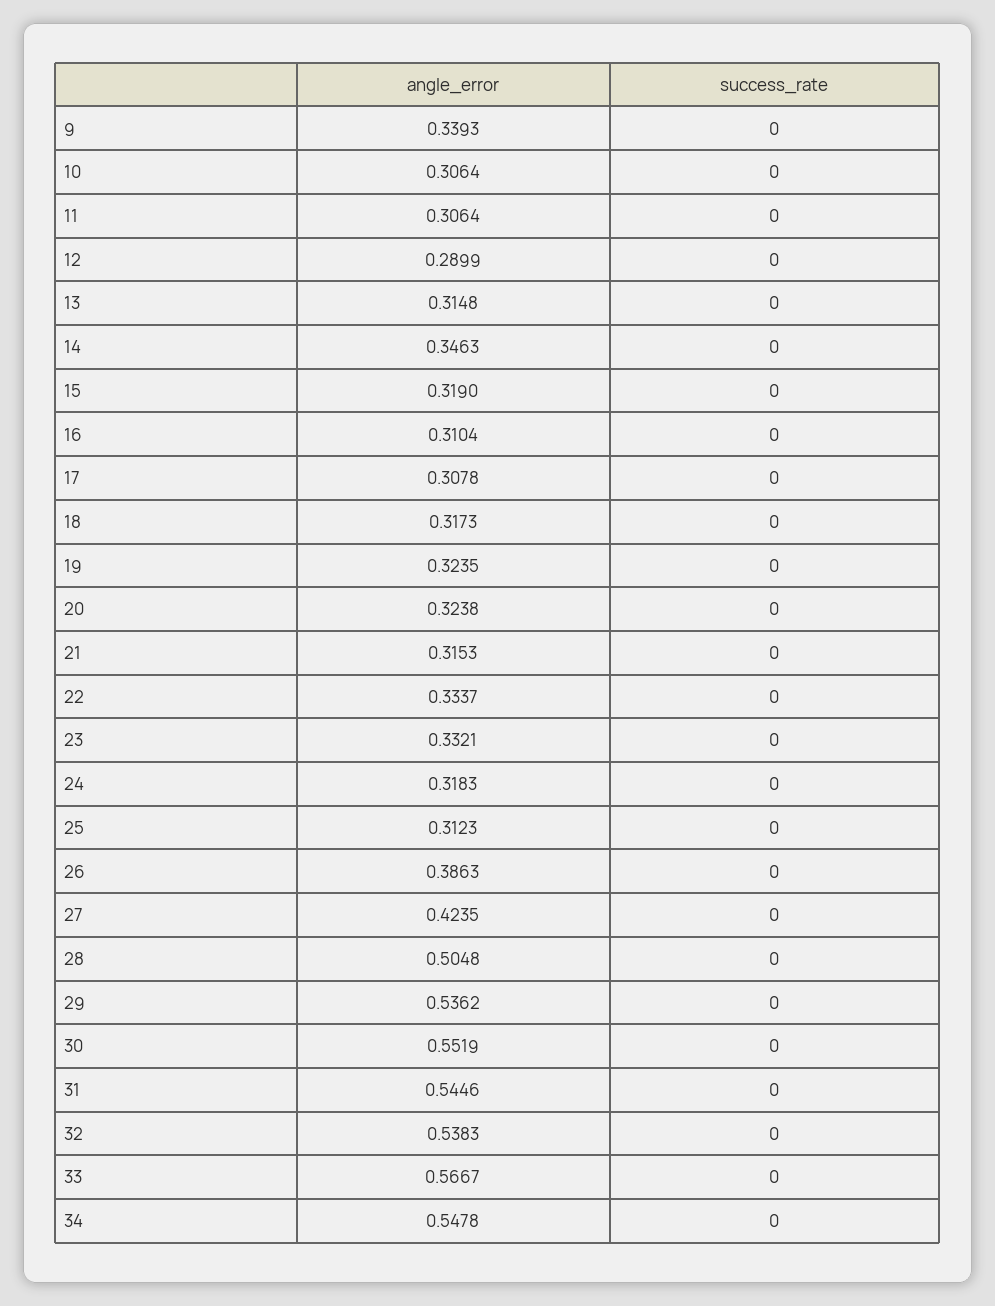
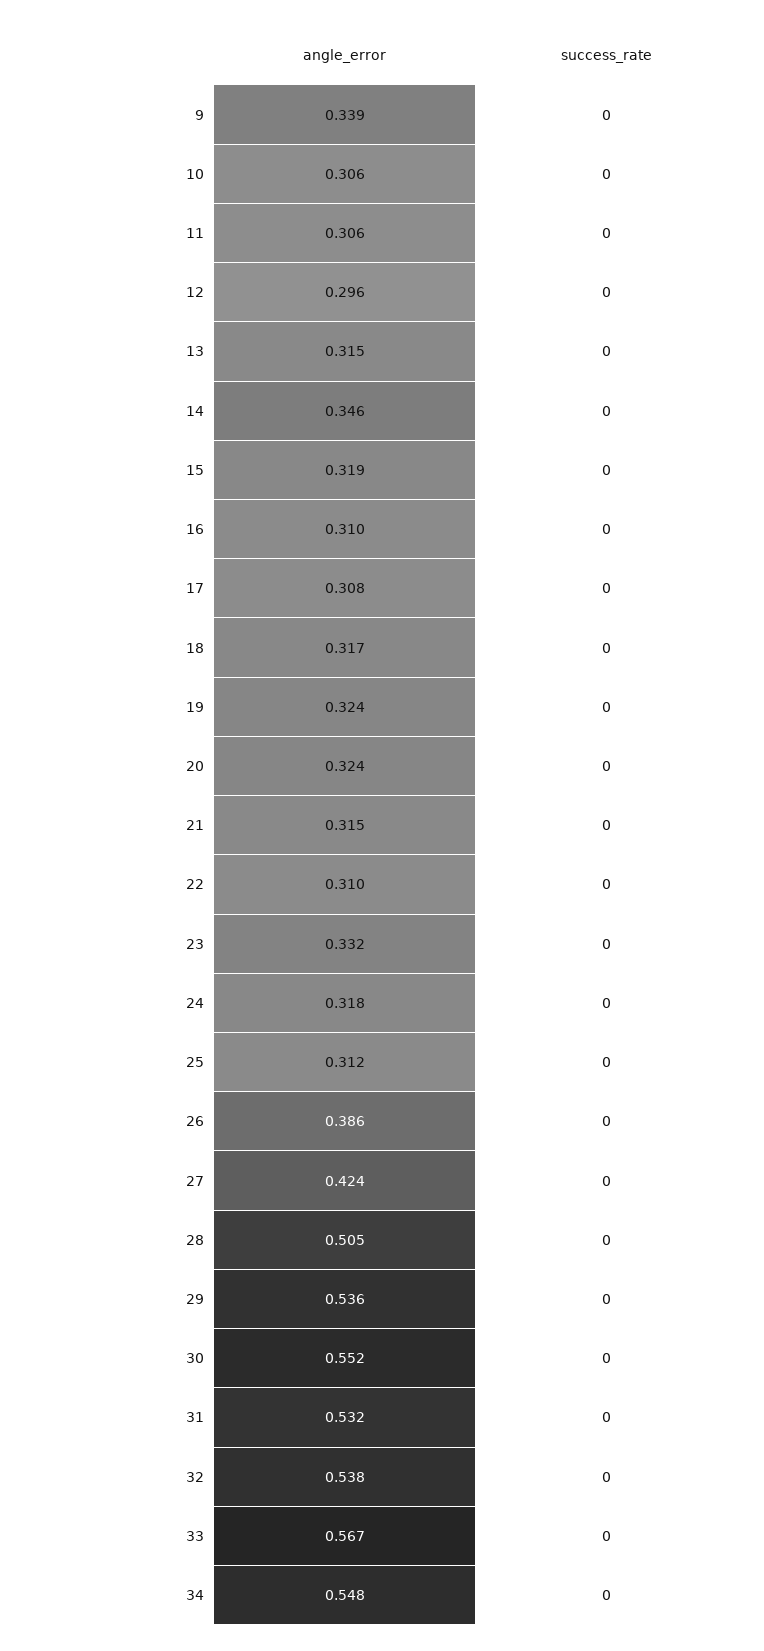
  {
    "angle_error": {
      "9": 0.3393,
      "10": 0.3064,
      "11": 0.3064,
-     "12": 0.2899,
+     "12": 0.296,
      "13": 0.3148,
      "14": 0.3463,
      "15": 0.319,
      "16": 0.3104,
      "17": 0.3078,
      "18": 0.3173,
      "19": 0.3235,
      "20": 0.3238,
      "21": 0.3153,
-     "22": 0.3337,
+     "22": 0.31,
      "23": 0.3321,
      "24": 0.3183,
      "25": 0.3123,
      "26": 0.3863,
      "27": 0.4235,
      "28": 0.5048,
      "29": 0.5362,
      "30": 0.5519,
-     "31": 0.5446,
+     "31": 0.532,
      "32": 0.5383,
      "33": 0.5667,
      "34": 0.5478
    },
    "success_rate": {
      "9": 0,
      "10": 0,
      "11": 0,
      "12": 0,
      "13": 0,
      "14": 0,
      "15": 0,
      "16": 0,
      "17": 0,
      "18": 0,
      "19": 0,
      "20": 0,
      "21": 0,
      "22": 0,
      "23": 0,
      "24": 0,
      "25": 0,
      "26": 0,
      "27": 0,
      "28": 0,
      "29": 0,
      "30": 0,
      "31": 0,
      "32": 0,
      "33": 0,
      "34": 0
    }
  }

